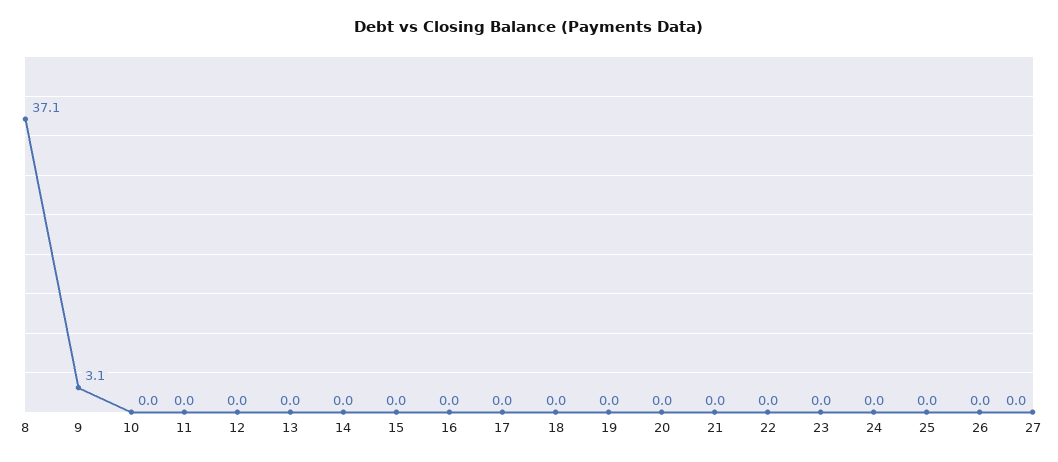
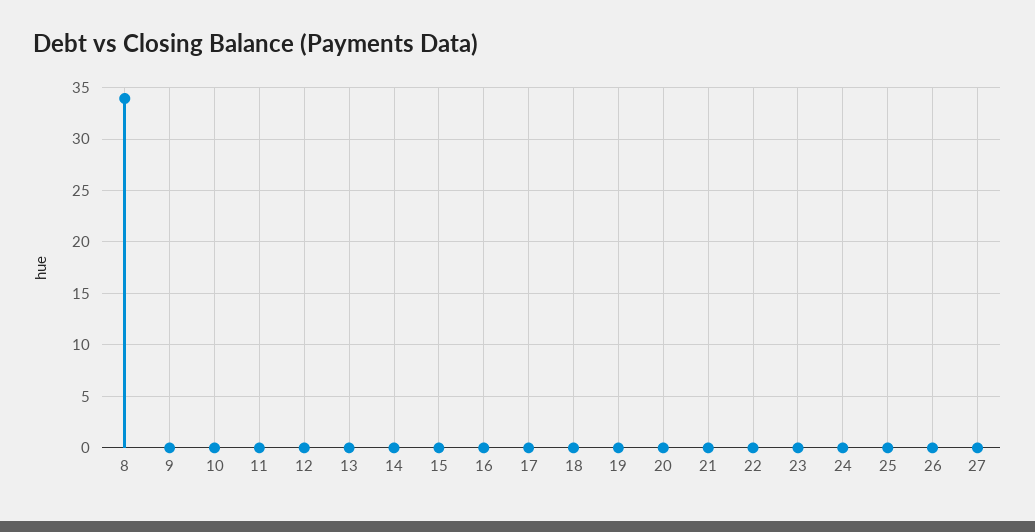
  {
-   "8": 37.1,
+   "8": 34,
-   "9": 3.1,
+   "9": 0,
    "10": 0,
    "11": 0,
    "12": 0,
    "13": 0,
    "14": 0,
    "15": 0,
    "16": 0,
    "17": 0,
    "18": 0,
    "19": 0,
    "20": 0,
    "21": 0,
    "22": 0,
    "23": 0,
    "24": 0,
    "25": 0,
    "26": 0,
    "27": 0
  }

